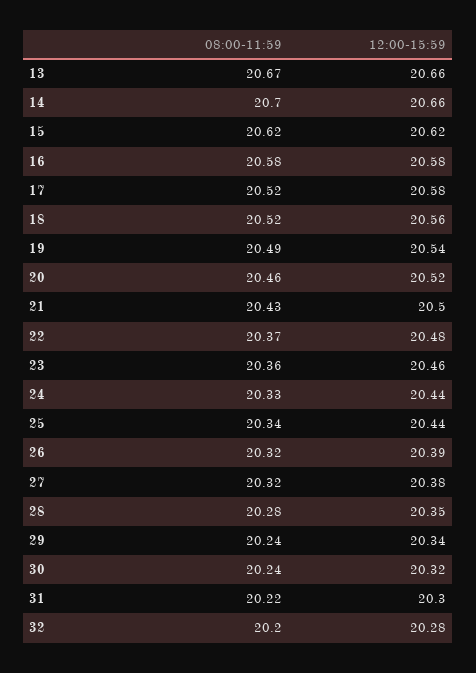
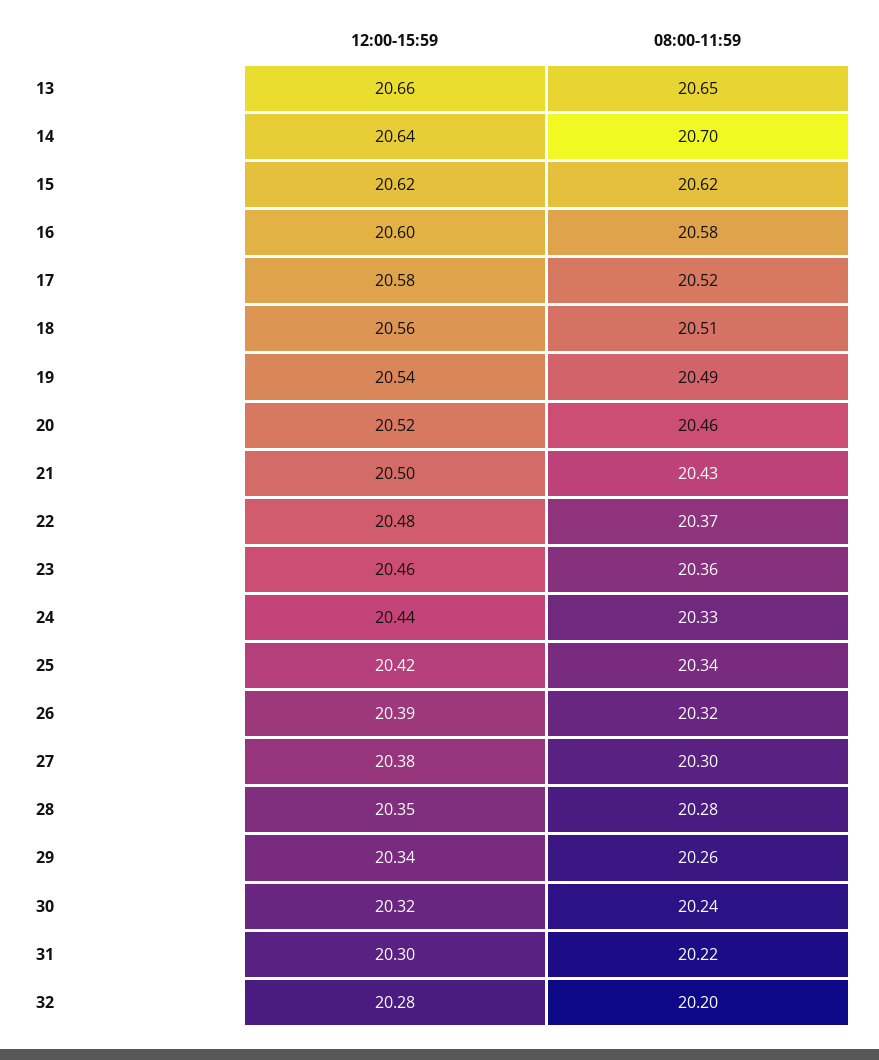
  {
    "08:00-11:59": {
-     "13": 20.67,
+     "13": 20.65,
      "14": 20.7,
      "15": 20.62,
      "16": 20.58,
      "17": 20.52,
-     "18": 20.52,
+     "18": 20.51,
      "19": 20.49,
      "20": 20.46,
      "21": 20.43,
      "22": 20.37,
      "23": 20.36,
      "24": 20.33,
      "25": 20.34,
      "26": 20.32,
-     "27": 20.32,
+     "27": 20.3,
      "28": 20.28,
-     "29": 20.24,
+     "29": 20.26,
      "30": 20.24,
      "31": 20.22,
      "32": 20.2
    },
    "12:00-15:59": {
      "13": 20.66,
-     "14": 20.66,
+     "14": 20.64,
      "15": 20.62,
-     "16": 20.58,
+     "16": 20.6,
      "17": 20.58,
      "18": 20.56,
      "19": 20.54,
      "20": 20.52,
      "21": 20.5,
      "22": 20.48,
      "23": 20.46,
      "24": 20.44,
-     "25": 20.44,
+     "25": 20.42,
      "26": 20.39,
      "27": 20.38,
      "28": 20.35,
      "29": 20.34,
      "30": 20.32,
      "31": 20.3,
      "32": 20.28
    }
  }

